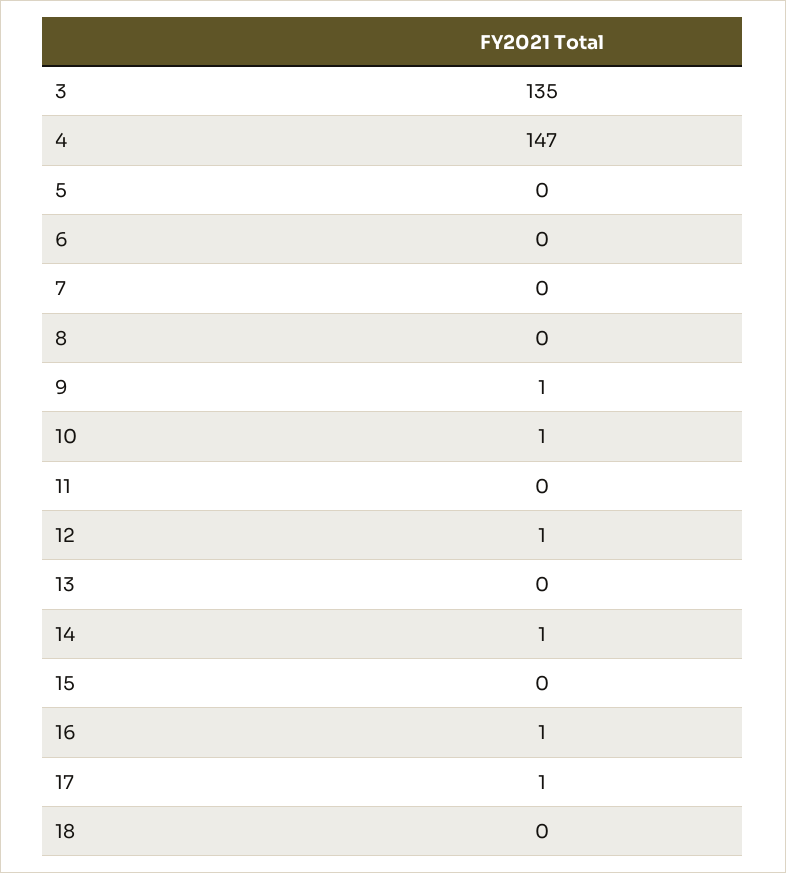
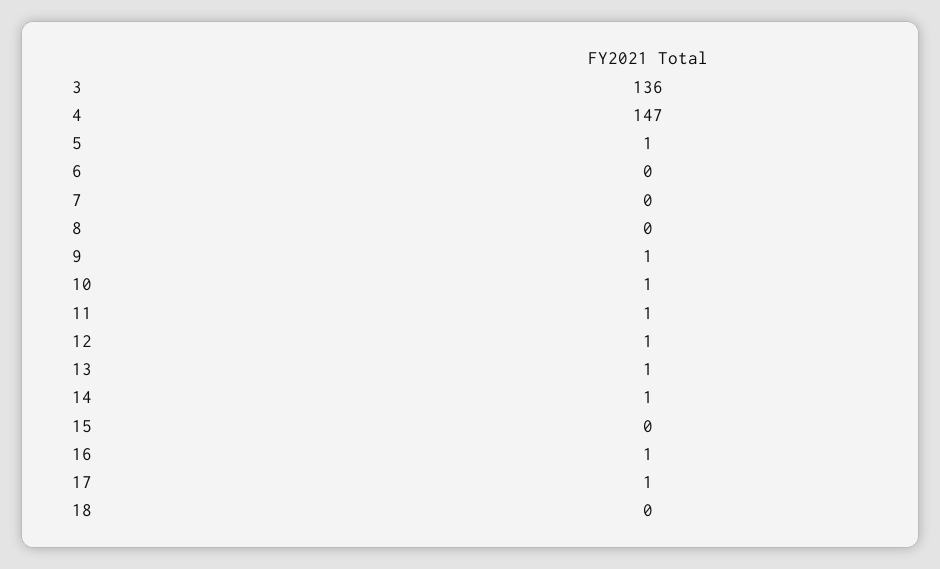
  {
-   "3": 135,
+   "3": 136,
    "4": 147,
-   "5": 0,
+   "5": 1,
    "6": 0,
    "7": 0,
    "8": 0,
    "9": 1,
    "10": 1,
-   "11": 0,
+   "11": 1,
    "12": 1,
-   "13": 0,
+   "13": 1,
    "14": 1,
    "15": 0,
    "16": 1,
    "17": 1,
    "18": 0
  }

